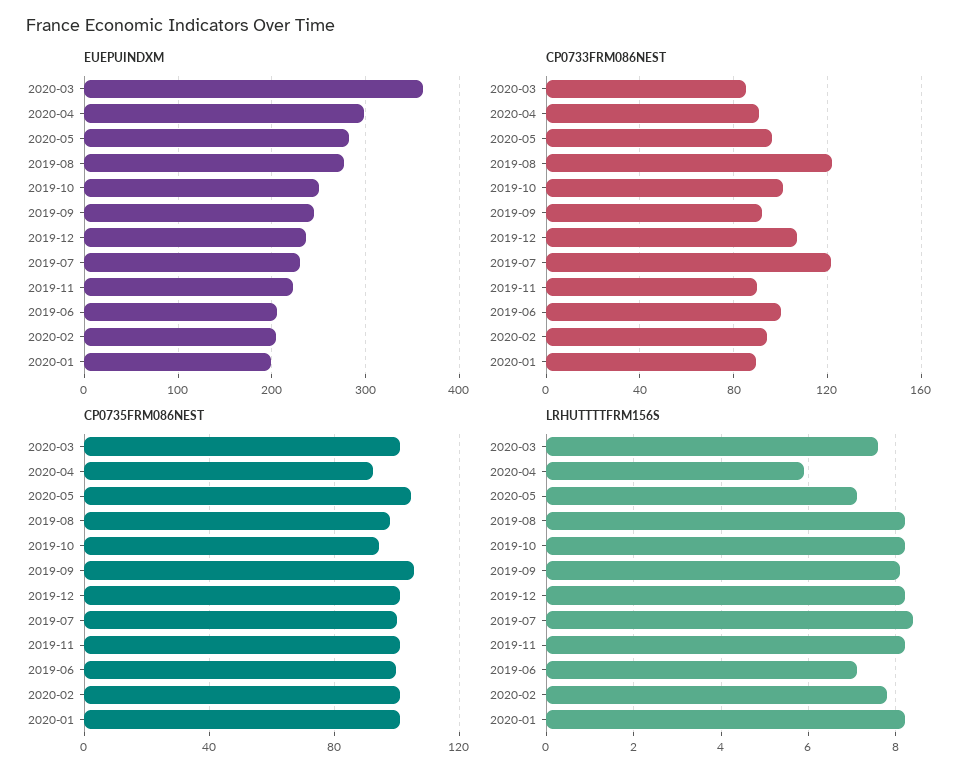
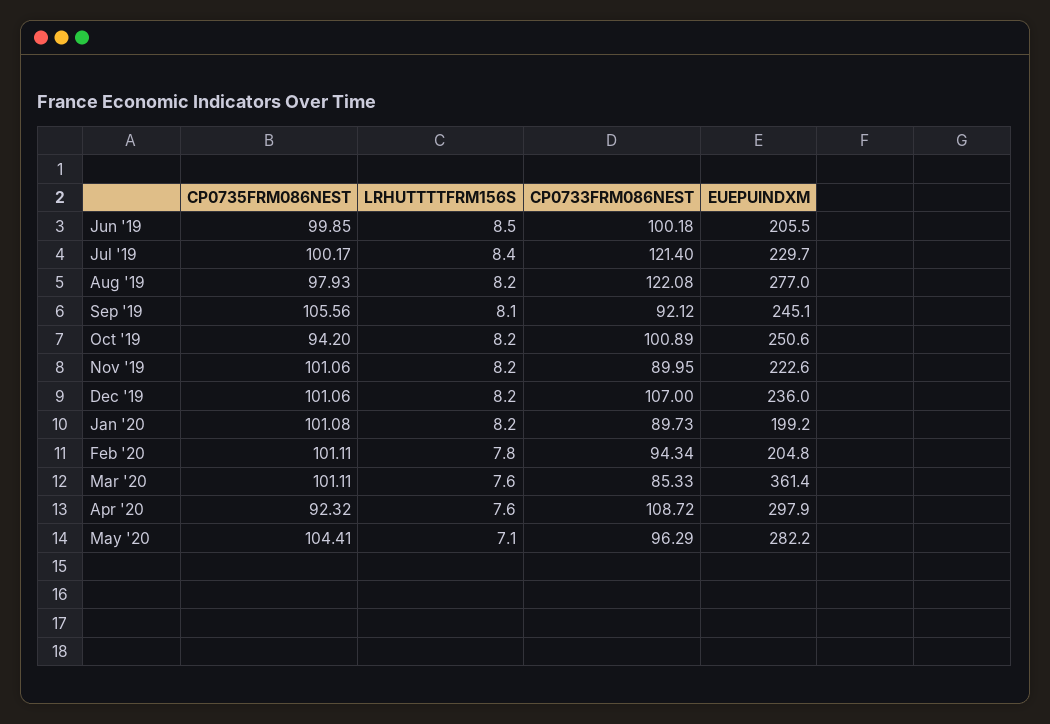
  {
    "EUEPUINDXM": {
      "2020-03": 361.4,
      "2020-04": 297.9,
      "2020-05": 282.2,
      "2019-08": 277,
      "2019-10": 250.6,
      "2019-09": 245.1,
      "2019-12": 236,
      "2019-07": 229.7,
      "2019-11": 222.6,
      "2019-06": 205.5,
      "2020-02": 204.8,
      "2020-01": 199.2
    },
    "CP0733FRM086NEST": {
      "2020-03": 85.33,
-     "2020-04": 90,
+     "2020-04": 108.72,
      "2020-05": 96.29,
      "2019-08": 122.08,
      "2019-10": 100.89,
      "2019-09": 92.12,
      "2019-12": 107,
      "2019-07": 121.4,
      "2019-11": 89.95,
      "2019-06": 100.18,
      "2020-02": 94.34,
      "2020-01": 89.73
    },
    "CP0735FRM086NEST": {
      "2020-03": 101.11,
      "2020-04": 92.32,
      "2020-05": 104.41,
      "2019-08": 97.93,
      "2019-10": 94.2,
      "2019-09": 105.56,
      "2019-12": 101.06,
      "2019-07": 100.17,
      "2019-11": 101.06,
      "2019-06": 99.85,
      "2020-02": 101.11,
      "2020-01": 101.08
    },
    "LRHUTTTTFRM156S": {
      "2020-03": 7.6,
-     "2020-04": 6,
+     "2020-04": 7.6,
      "2020-05": 7.1,
      "2019-08": 8.2,
      "2019-10": 8.2,
      "2019-09": 8.1,
      "2019-12": 8.2,
      "2019-07": 8.4,
      "2019-11": 8.2,
-     "2019-06": 7,
+     "2019-06": 8.5,
      "2020-02": 7.8,
      "2020-01": 8.2
    }
  }

